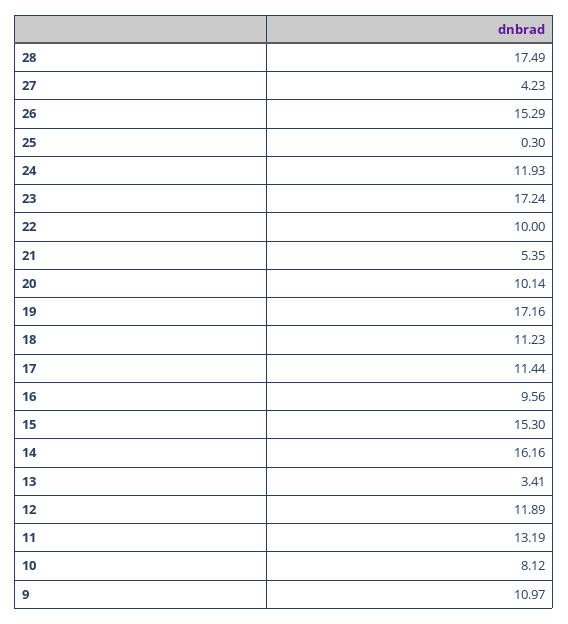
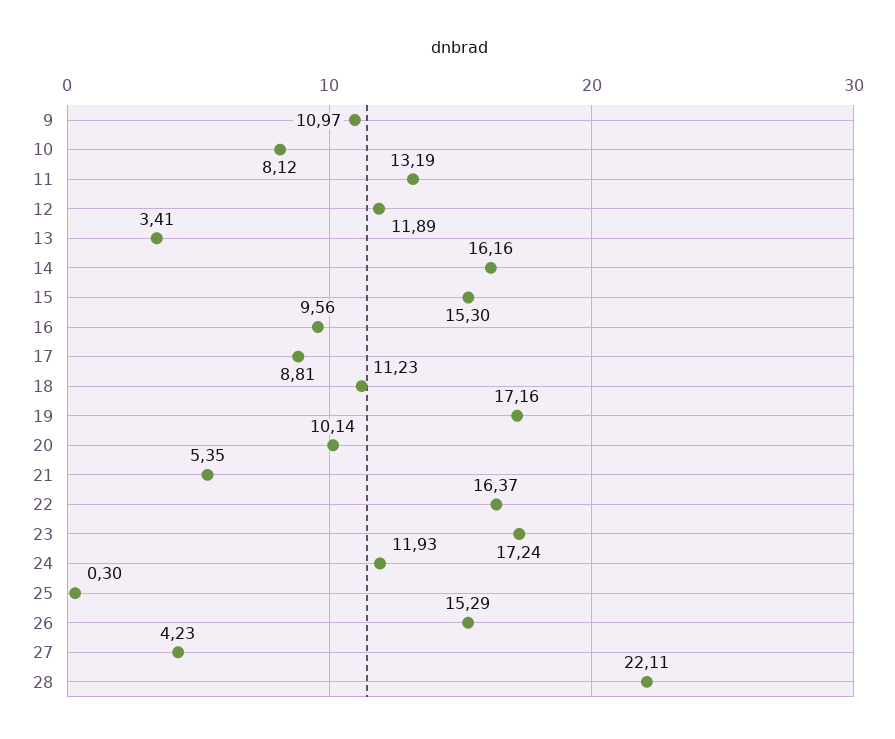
  {
-   "28": 17.49,
+   "28": 22.11,
    "27": 4.23,
    "26": 15.29,
    "25": 0.3,
    "24": 11.93,
    "23": 17.24,
-   "22": 10,
+   "22": 16.37,
    "21": 5.35,
    "20": 10.14,
    "19": 17.16,
    "18": 11.23,
-   "17": 11.44,
+   "17": 8.81,
    "16": 9.56,
    "15": 15.3,
    "14": 16.16,
    "13": 3.41,
    "12": 11.89,
    "11": 13.19,
    "10": 8.12,
    "9": 10.97
  }

